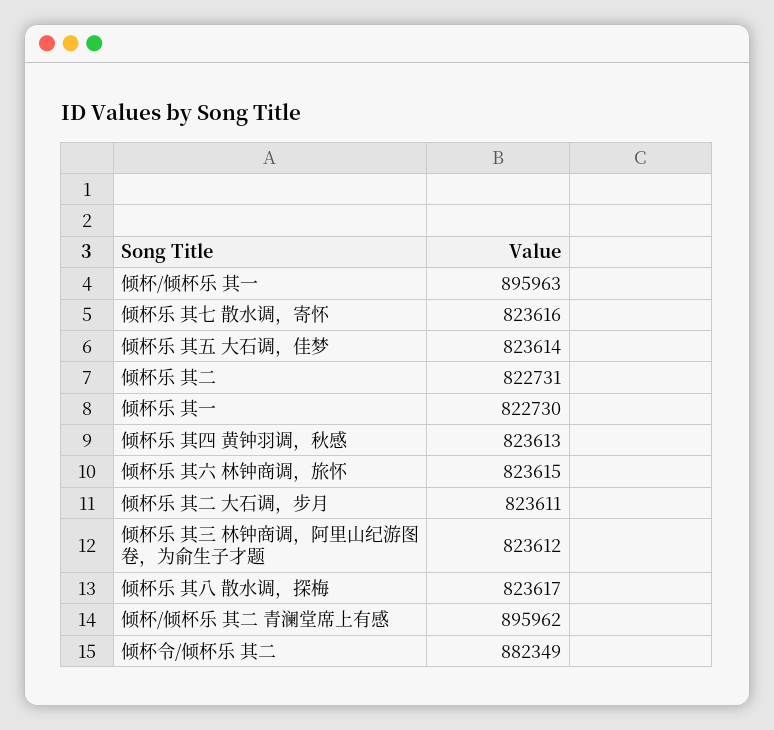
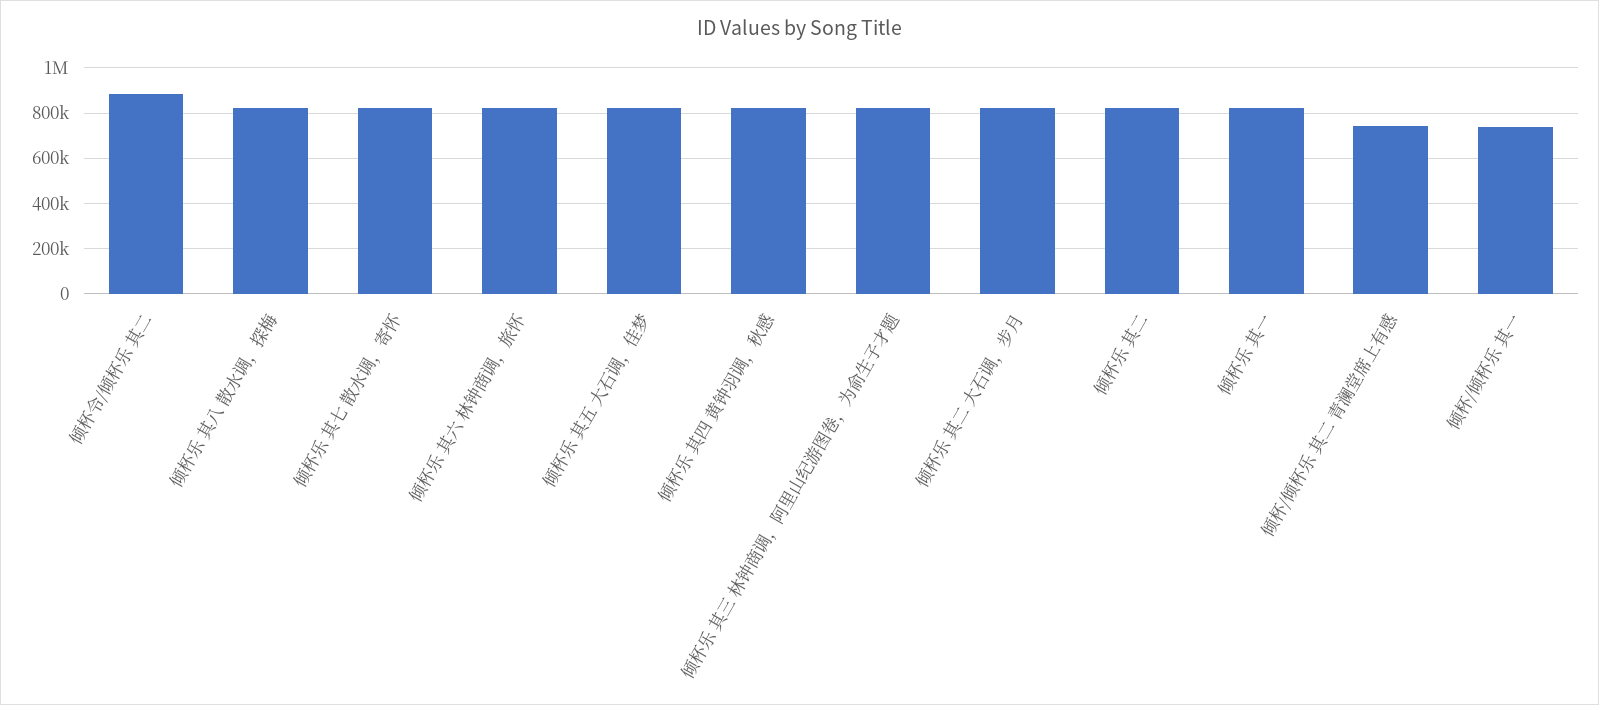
  {
-   "倾杯/倾杯乐 其一": 895963,
+   "倾杯/倾杯乐 其一": 750000,
    "倾杯乐 其七 散水调，寄怀": 823616,
    "倾杯乐 其五 大石调，佳梦": 823614,
    "倾杯乐 其二": 822731,
    "倾杯乐 其一": 822730,
    "倾杯乐 其四 黄钟羽调，秋感": 823613,
    "倾杯乐 其六 林钟商调，旅怀": 823615,
    "倾杯乐 其二 大石调，步月": 823611,
    "倾杯乐 其三 林钟商调，阿里山纪游图卷，为俞生子才题": 823612,
    "倾杯乐 其八 散水调，探梅": 823617,
-   "倾杯/倾杯乐 其二 青澜堂席上有感": 895962,
+   "倾杯/倾杯乐 其二 青澜堂席上有感": 750000,
    "倾杯令/倾杯乐 其二": 882349
  }

